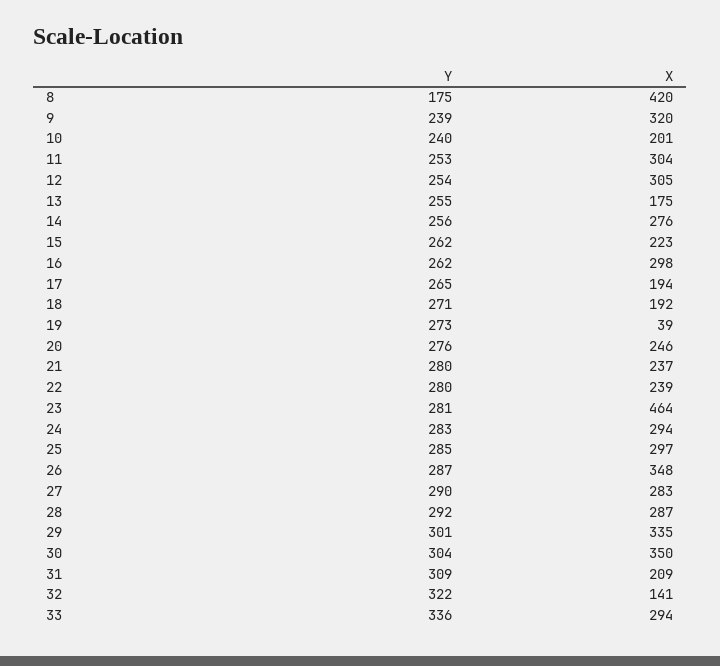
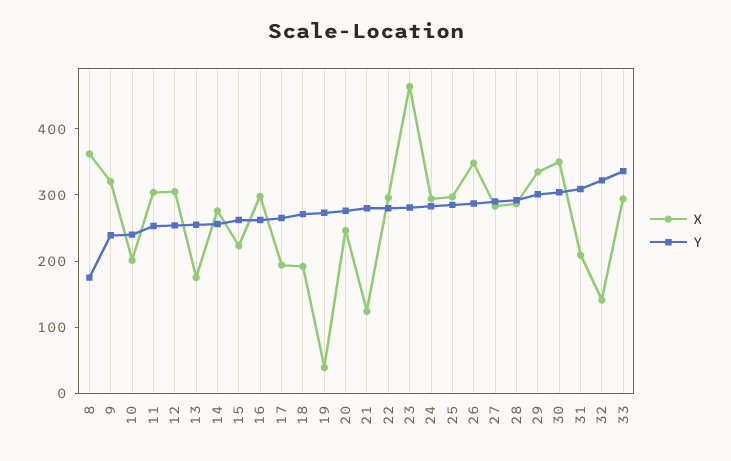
  {
    "Y": {
      "8": 175,
      "9": 239,
      "10": 240,
      "11": 253,
      "12": 254,
      "13": 255,
      "14": 256,
      "15": 262,
      "16": 262,
      "17": 265,
      "18": 271,
      "19": 273,
      "20": 276,
      "21": 280,
      "22": 280,
      "23": 281,
      "24": 283,
      "25": 285,
      "26": 287,
      "27": 290,
      "28": 292,
      "29": 301,
      "30": 304,
      "31": 309,
      "32": 322,
      "33": 336
    },
    "X": {
-     "8": 420,
+     "8": 360,
      "9": 320,
      "10": 201,
      "11": 304,
      "12": 305,
      "13": 175,
      "14": 276,
      "15": 223,
      "16": 298,
      "17": 194,
      "18": 192,
      "19": 39,
      "20": 246,
-     "21": 237,
+     "21": 120,
-     "22": 239,
+     "22": 300,
      "23": 464,
      "24": 294,
      "25": 297,
      "26": 348,
      "27": 283,
      "28": 287,
      "29": 335,
      "30": 350,
      "31": 209,
      "32": 141,
      "33": 294
    }
  }

